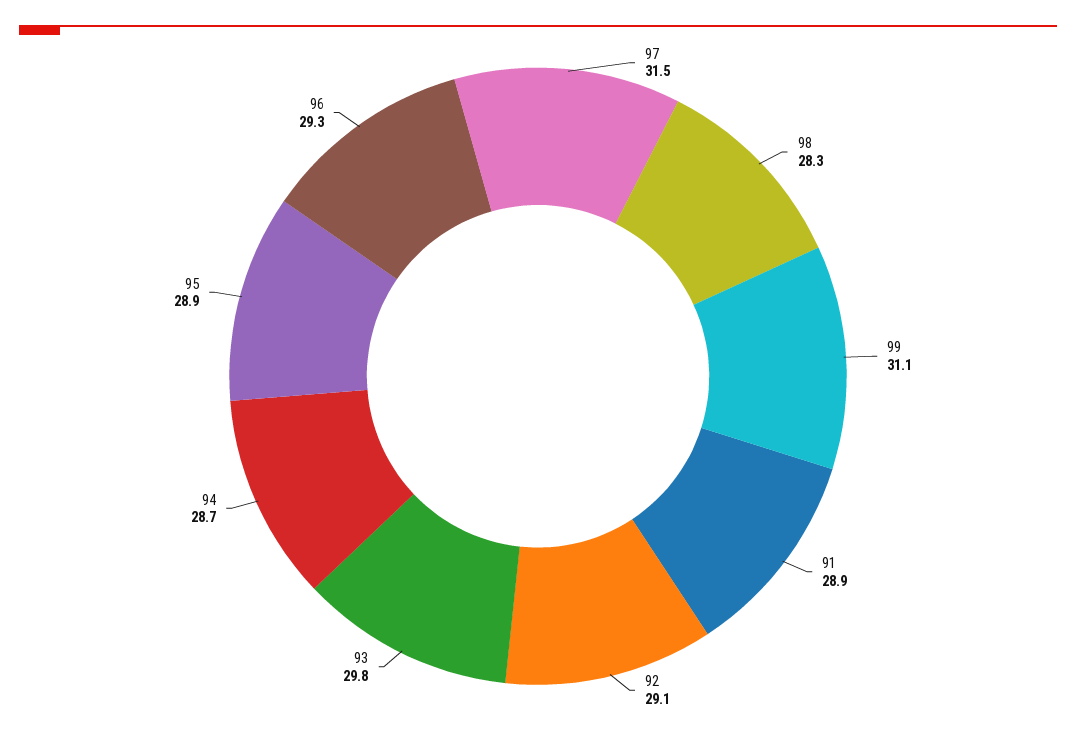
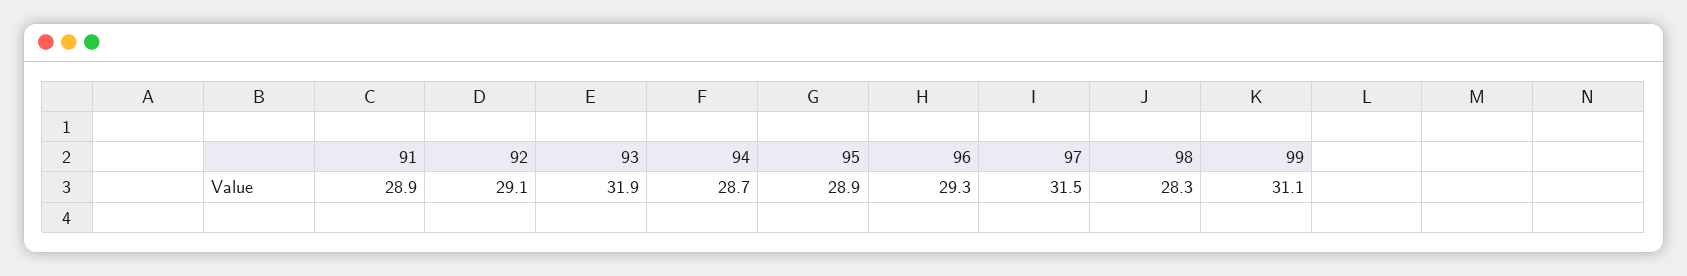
  {
    "97": 31.5,
    "98": 28.3,
    "99": 31.1,
    "91": 28.9,
    "92": 29.1,
-   "93": 29.8,
+   "93": 31.9,
    "94": 28.7,
    "95": 28.9,
    "96": 29.3
  }

